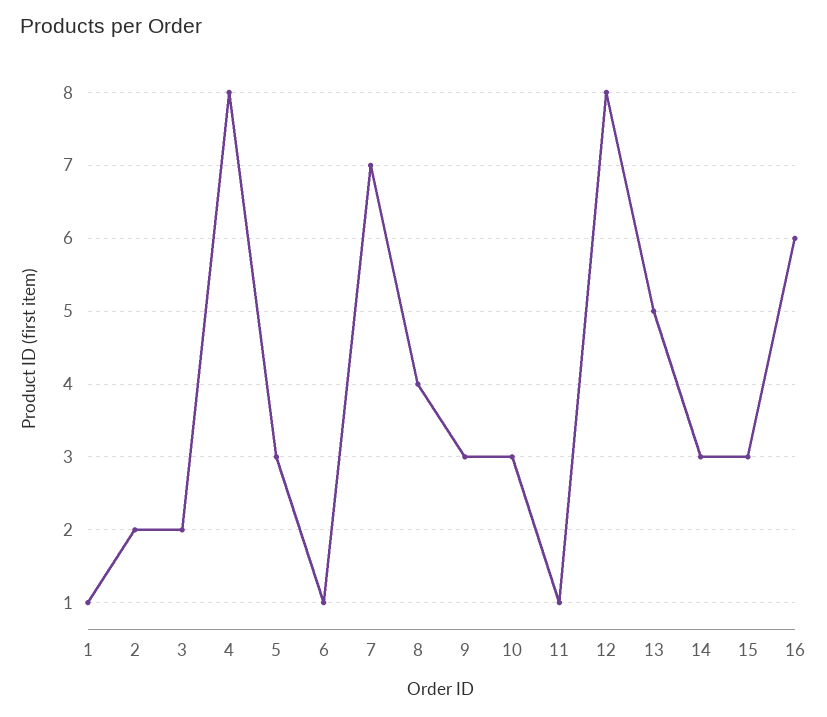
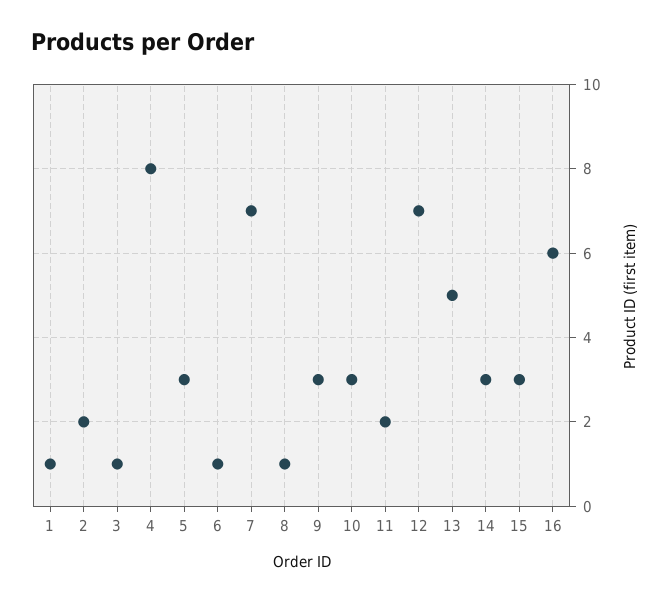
  {
    "1": 1,
    "2": 2,
-   "3": 2,
+   "3": 1,
    "4": 8,
    "5": 3,
    "6": 1,
    "7": 7,
-   "8": 4,
+   "8": 1,
    "9": 3,
    "10": 3,
-   "11": 1,
+   "11": 2,
-   "12": 8,
+   "12": 7,
    "13": 5,
    "14": 3,
    "15": 3,
    "16": 6
  }

